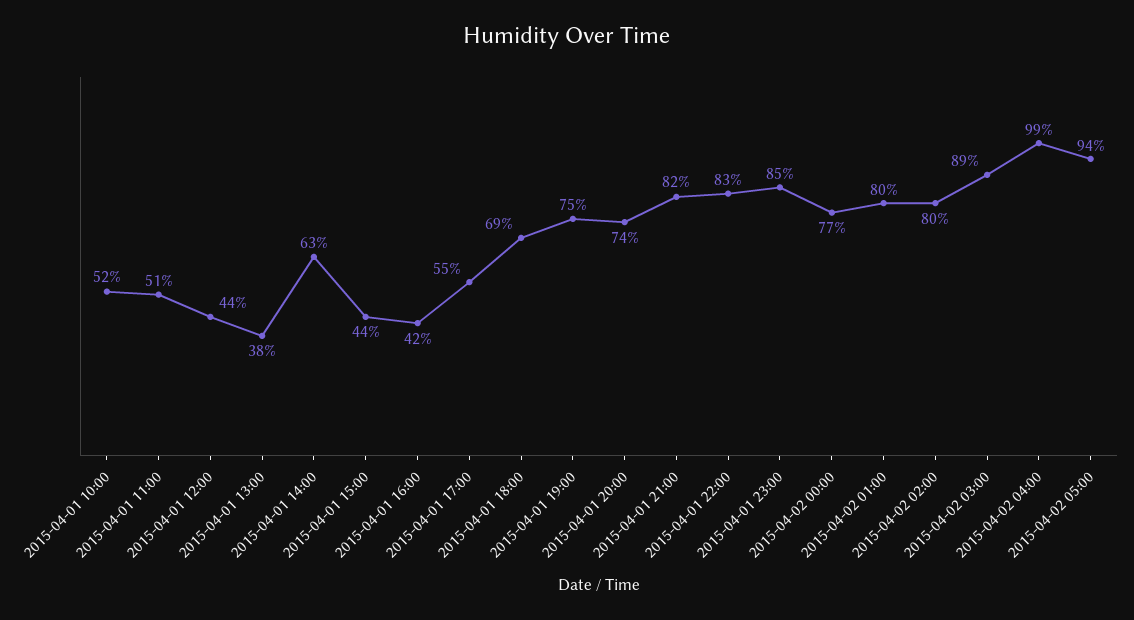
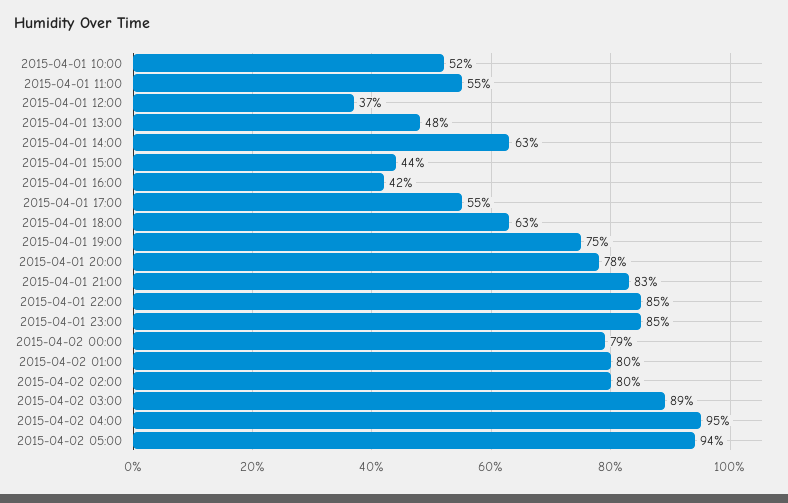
  {
    "2015-04-01 10:00": 52,
-   "2015-04-01 11:00": 51,
+   "2015-04-01 11:00": 55,
-   "2015-04-01 12:00": 44,
+   "2015-04-01 12:00": 37,
-   "2015-04-01 13:00": 38,
+   "2015-04-01 13:00": 48,
    "2015-04-01 14:00": 63,
    "2015-04-01 15:00": 44,
    "2015-04-01 16:00": 42,
    "2015-04-01 17:00": 55,
-   "2015-04-01 18:00": 69,
+   "2015-04-01 18:00": 63,
    "2015-04-01 19:00": 75,
-   "2015-04-01 20:00": 74,
+   "2015-04-01 20:00": 78,
-   "2015-04-01 21:00": 82,
+   "2015-04-01 21:00": 83,
-   "2015-04-01 22:00": 83,
+   "2015-04-01 22:00": 85,
    "2015-04-01 23:00": 85,
-   "2015-04-02 00:00": 77,
+   "2015-04-02 00:00": 79,
    "2015-04-02 01:00": 80,
    "2015-04-02 02:00": 80,
    "2015-04-02 03:00": 89,
-   "2015-04-02 04:00": 99,
+   "2015-04-02 04:00": 95,
    "2015-04-02 05:00": 94
  }

